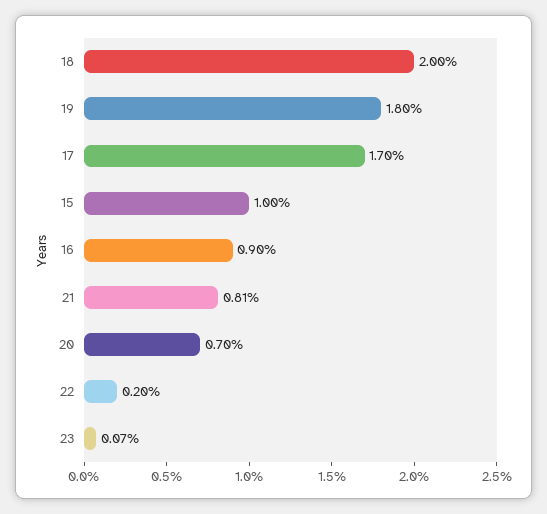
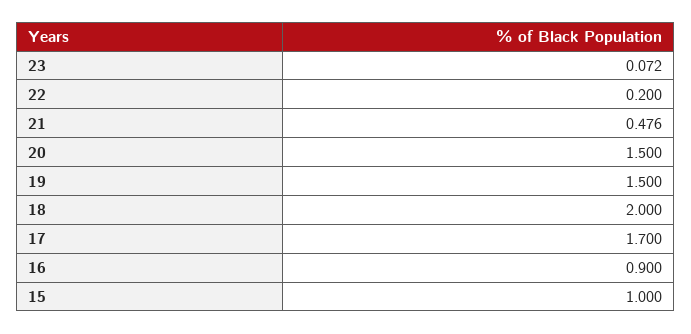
  {
    "18": 2,
-   "19": 1.8,
+   "19": 1.5,
    "17": 1.7,
    "15": 1,
    "16": 0.9,
-   "21": 0.81,
+   "21": 0.476,
-   "20": 0.7,
+   "20": 1.5,
    "22": 0.2,
    "23": 0.072
  }

